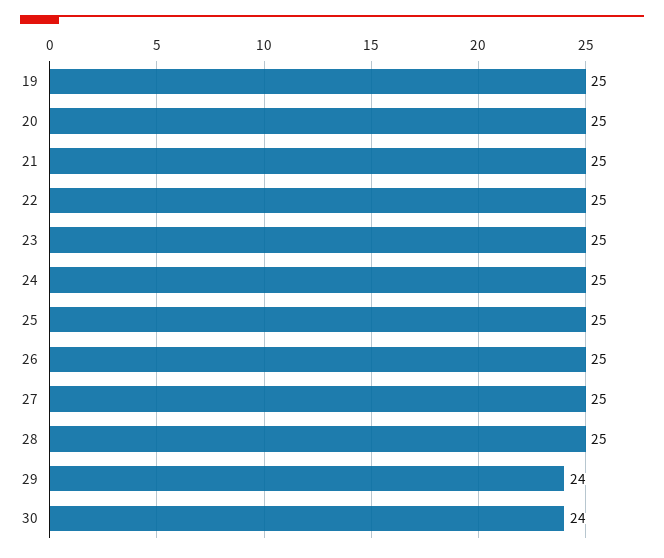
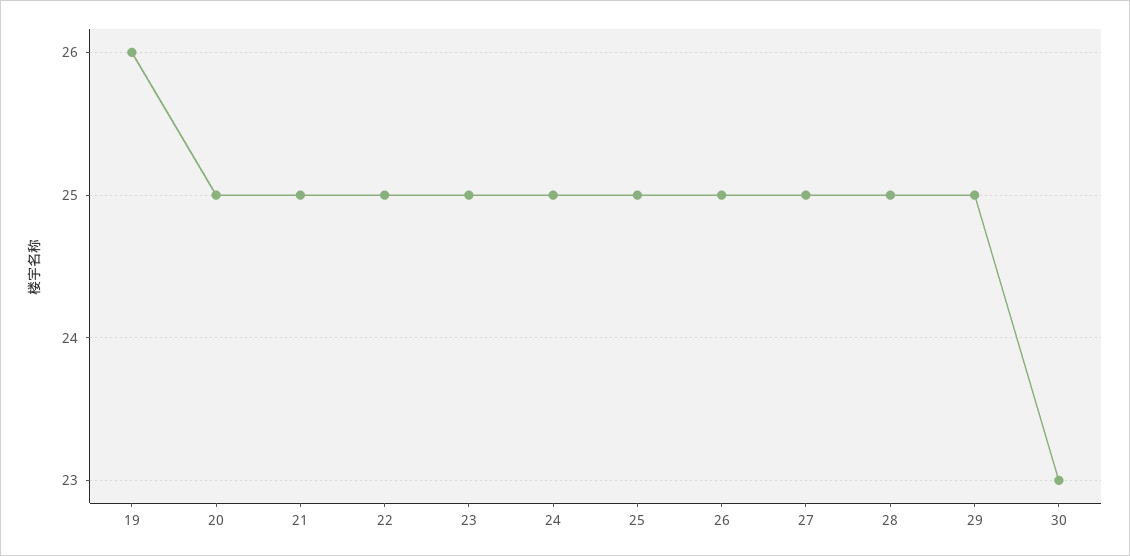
  {
-   "19": 25,
+   "19": 26,
    "20": 25,
    "21": 25,
    "22": 25,
    "23": 25,
    "24": 25,
    "25": 25,
    "26": 25,
    "27": 25,
    "28": 25,
-   "29": 24,
+   "29": 25,
-   "30": 24
+   "30": 23
  }

